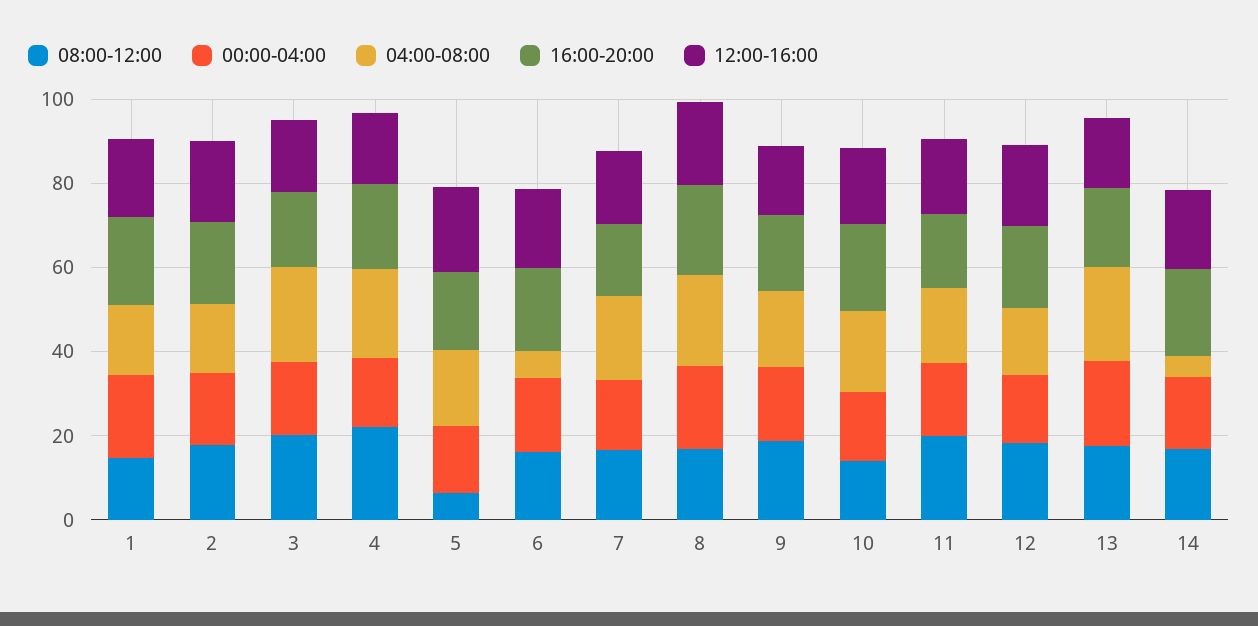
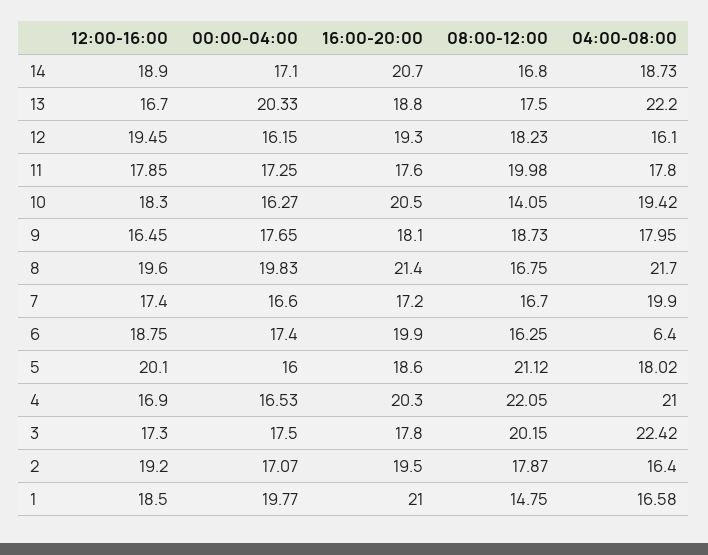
  {
    "08:00-12:00": {
      "1": 14.75,
      "2": 17.87,
      "3": 20.15,
      "4": 22.05,
-     "5": 5,
+     "5": 21.12,
      "6": 16.25,
      "7": 16.7,
      "8": 16.75,
      "9": 18.73,
      "10": 14.05,
      "11": 19.98,
      "12": 18.23,
      "13": 17.5,
      "14": 16.8
    },
    "00:00-04:00": {
      "1": 19.77,
      "2": 17.07,
      "3": 17.5,
      "4": 16.53,
      "5": 16,
      "6": 17.4,
      "7": 16.6,
      "8": 19.83,
      "9": 17.65,
      "10": 16.27,
      "11": 17.25,
      "12": 16.15,
      "13": 20.33,
      "14": 17.1
    },
    "04:00-08:00": {
      "1": 16.58,
      "2": 16.4,
      "3": 22.42,
      "4": 21,
      "5": 18.02,
      "6": 6.4,
      "7": 19.9,
      "8": 21.7,
      "9": 17.95,
      "10": 19.42,
      "11": 17.8,
      "12": 16.1,
      "13": 22.2,
-     "14": 5
+     "14": 18.73
    },
    "16:00-20:00": {
      "1": 21,
      "2": 19.5,
      "3": 17.8,
      "4": 20.3,
      "5": 18.6,
      "6": 19.9,
      "7": 17.2,
      "8": 21.4,
      "9": 18.1,
      "10": 20.5,
      "11": 17.6,
      "12": 19.3,
      "13": 18.8,
      "14": 20.7
    },
    "12:00-16:00": {
      "1": 18.5,
      "2": 19.2,
      "3": 17.3,
      "4": 16.9,
      "5": 20.1,
      "6": 18.75,
      "7": 17.4,
      "8": 19.6,
      "9": 16.45,
      "10": 18.3,
      "11": 17.85,
      "12": 19.45,
      "13": 16.7,
      "14": 18.9
    }
  }

